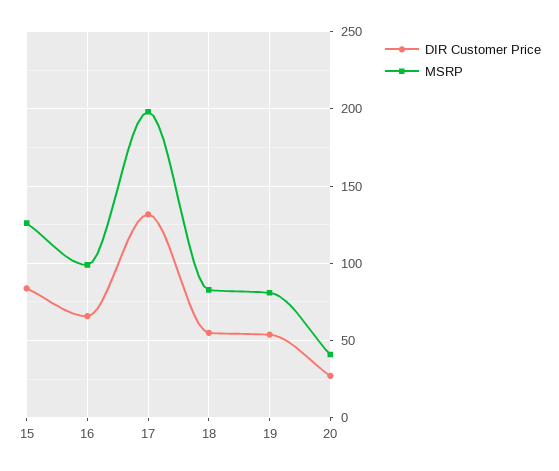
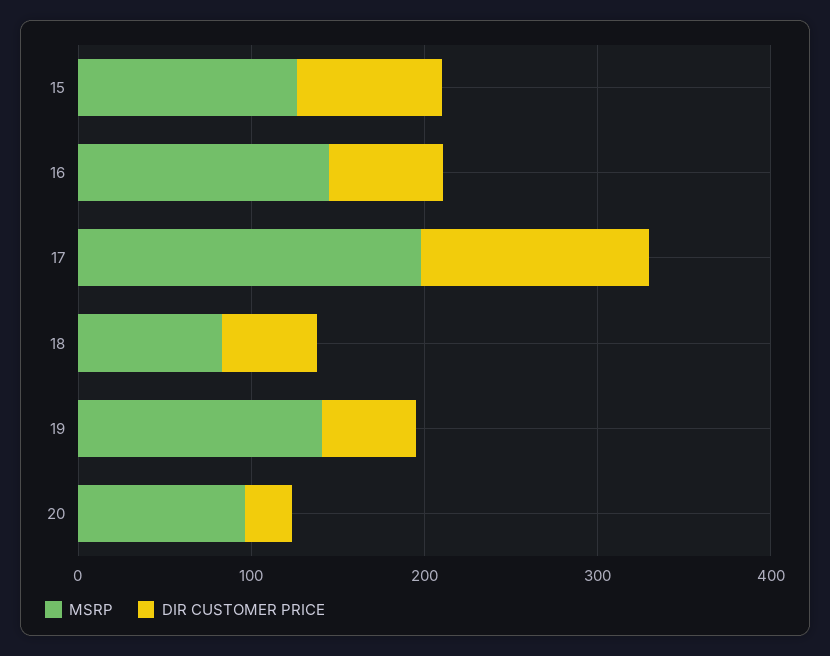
  {
    "DIR Customer Price": {
      "15": 85,
      "16": 65,
      "17": 130,
      "18": 55,
      "19": 55,
      "20": 25
    },
    "MSRP": {
      "15": 125,
-     "16": 100,
+     "16": 140,
      "17": 200,
      "18": 85,
-     "19": 80,
+     "19": 140,
-     "20": 40
+     "20": 100
    }
  }

